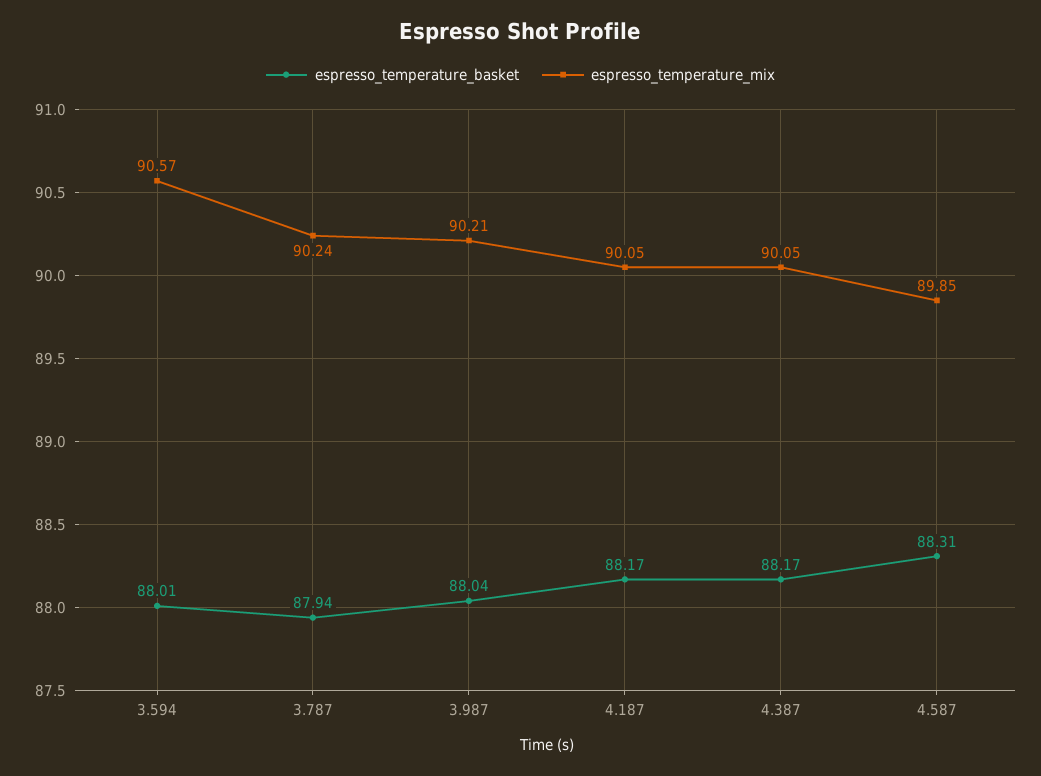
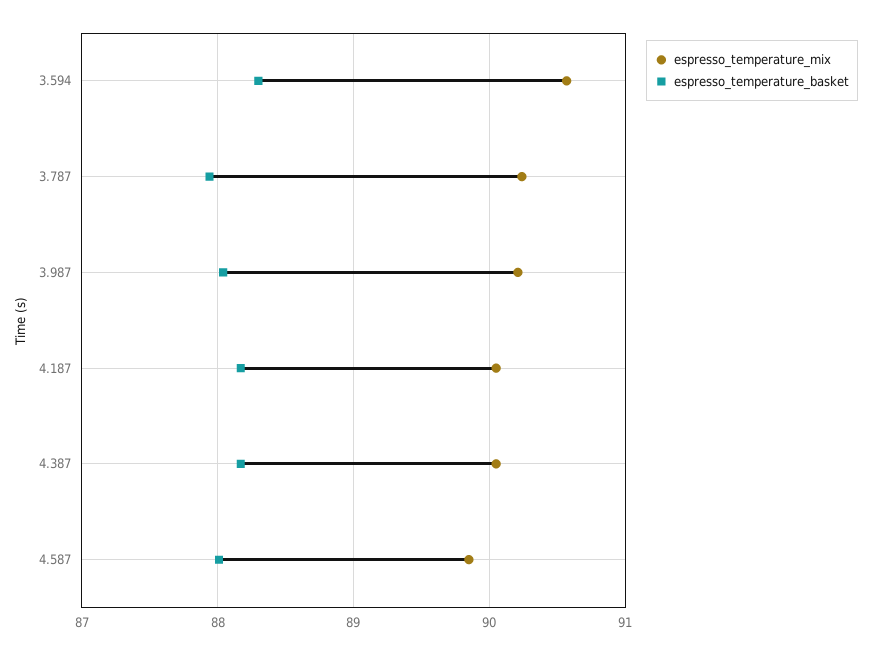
  {
    "espresso_temperature_basket": {
-     "3.594": 88.01,
+     "3.594": 88.3,
      "3.787": 87.94,
      "3.987": 88.04,
      "4.187": 88.17,
      "4.387": 88.17,
-     "4.587": 88.31
+     "4.587": 88
    },
    "espresso_temperature_mix": {
      "3.594": 90.57,
      "3.787": 90.24,
      "3.987": 90.21,
      "4.187": 90.05,
      "4.387": 90.05,
      "4.587": 89.85
    }
  }

